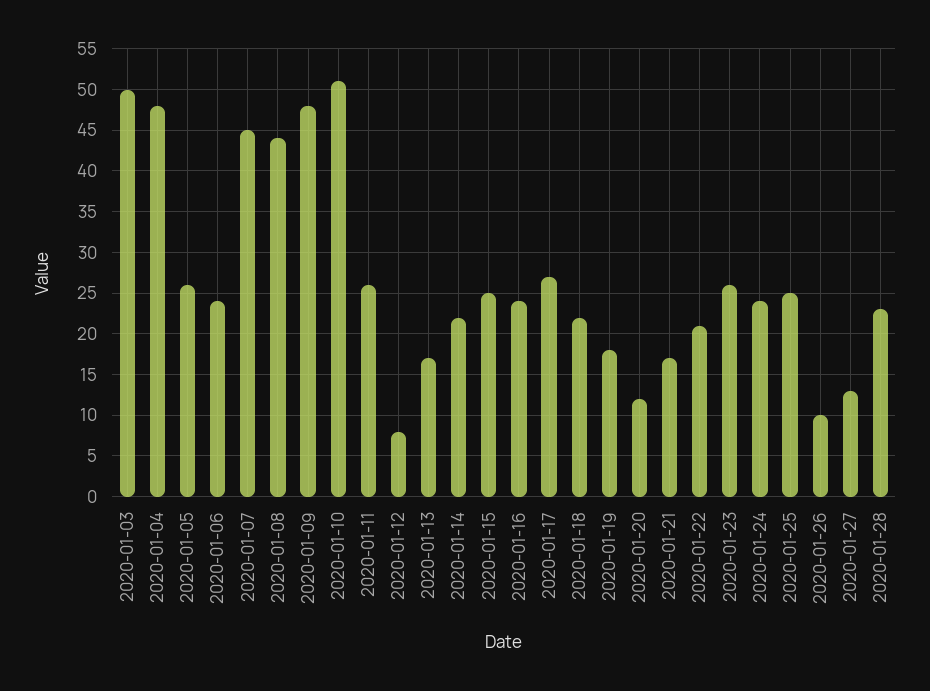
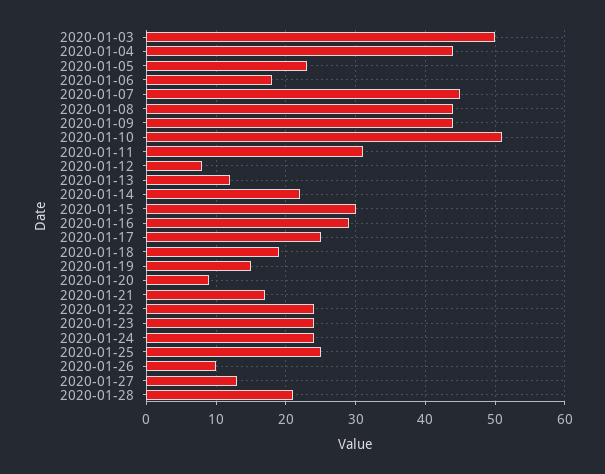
  {
    "2020-01-03": 50,
-   "2020-01-04": 48,
+   "2020-01-04": 44,
-   "2020-01-05": 26,
+   "2020-01-05": 23,
-   "2020-01-06": 24,
+   "2020-01-06": 18,
    "2020-01-07": 45,
    "2020-01-08": 44,
-   "2020-01-09": 48,
+   "2020-01-09": 44,
    "2020-01-10": 51,
-   "2020-01-11": 26,
+   "2020-01-11": 31,
    "2020-01-12": 8,
-   "2020-01-13": 17,
+   "2020-01-13": 12,
    "2020-01-14": 22,
-   "2020-01-15": 25,
+   "2020-01-15": 30,
-   "2020-01-16": 24,
+   "2020-01-16": 29,
-   "2020-01-17": 27,
+   "2020-01-17": 25,
-   "2020-01-18": 22,
+   "2020-01-18": 19,
-   "2020-01-19": 18,
+   "2020-01-19": 15,
-   "2020-01-20": 12,
+   "2020-01-20": 9,
    "2020-01-21": 17,
-   "2020-01-22": 21,
+   "2020-01-22": 24,
-   "2020-01-23": 26,
+   "2020-01-23": 24,
    "2020-01-24": 24,
    "2020-01-25": 25,
    "2020-01-26": 10,
    "2020-01-27": 13,
-   "2020-01-28": 23
+   "2020-01-28": 21
  }

